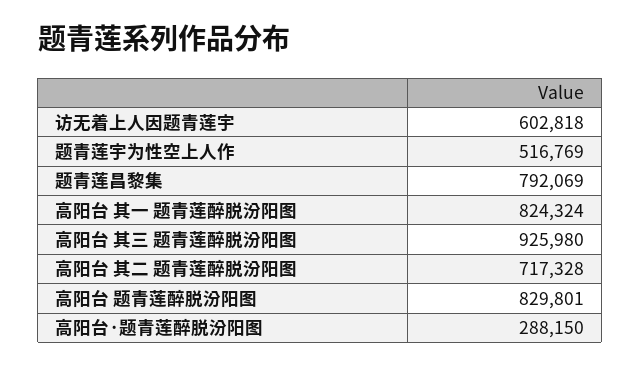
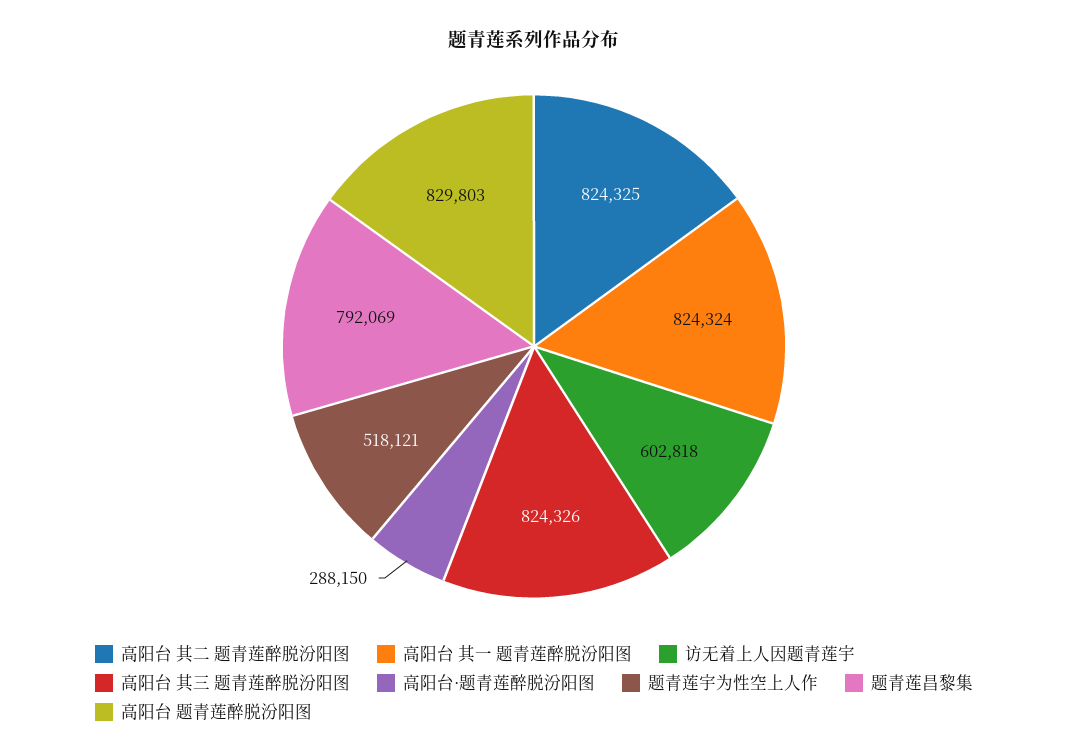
  {
    "访无着上人因题青莲宇": 602818,
-   "题青莲宇为性空上人作": 516769,
+   "题青莲宇为性空上人作": 518121,
    "题青莲昌黎集": 792069,
    "高阳台 其一 题青莲醉脱汾阳图": 824324,
-   "高阳台 其三 题青莲醉脱汾阳图": 925980,
+   "高阳台 其三 题青莲醉脱汾阳图": 824326,
-   "高阳台 其二 题青莲醉脱汾阳图": 717328,
+   "高阳台 其二 题青莲醉脱汾阳图": 824325,
-   "高阳台 题青莲醉脱汾阳图": 829801,
+   "高阳台 题青莲醉脱汾阳图": 829803,
    "高阳台·题青莲醉脱汾阳图": 288150
  }

